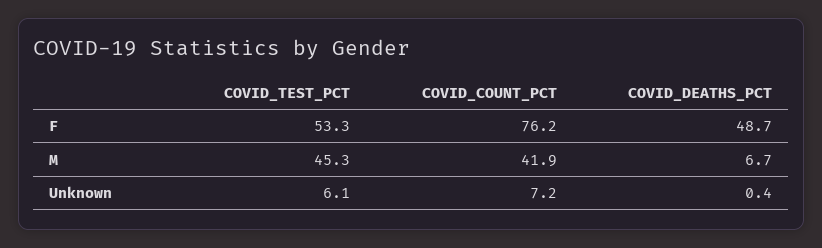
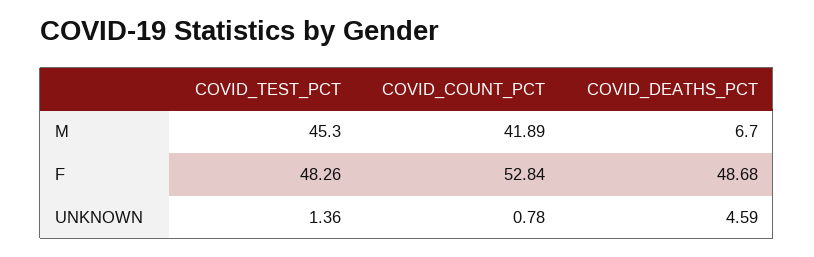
  {
    "COVID_TEST_PCT": {
-     "F": 53.3,
+     "F": 48.26,
      "M": 45.3,
-     "Unknown": 6.1
+     "Unknown": 1.36
    },
    "COVID_COUNT_PCT": {
-     "F": 76.2,
+     "F": 52.84,
      "M": 41.89,
-     "Unknown": 7.2
+     "Unknown": 0.78
    },
    "COVID_DEATHS_PCT": {
      "F": 48.68,
      "M": 6.7,
-     "Unknown": 0.4
+     "Unknown": 4.59
    }
  }

